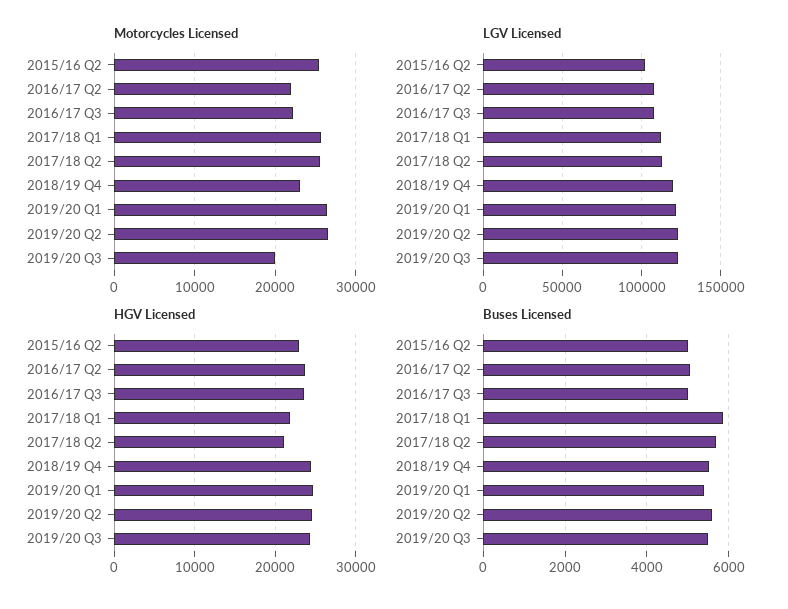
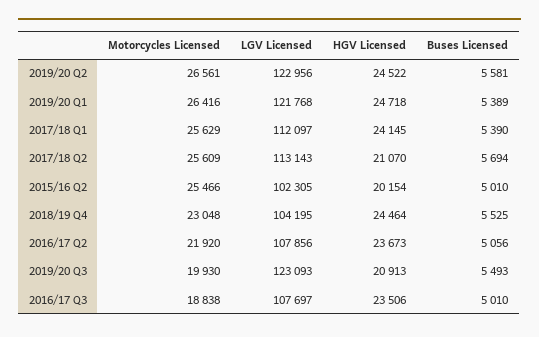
  {
    "Motorcycles Licensed": {
      "2015/16 Q2": 25466,
      "2016/17 Q2": 21920,
-     "2016/17 Q3": 22000,
+     "2016/17 Q3": 18838,
      "2017/18 Q1": 25629,
      "2017/18 Q2": 25609,
      "2018/19 Q4": 23048,
      "2019/20 Q1": 26416,
      "2019/20 Q2": 26561,
      "2019/20 Q3": 19930
    },
    "LGV Licensed": {
      "2015/16 Q2": 102305,
      "2016/17 Q2": 107856,
      "2016/17 Q3": 107697,
      "2017/18 Q1": 112097,
      "2017/18 Q2": 113143,
-     "2018/19 Q4": 120000,
+     "2018/19 Q4": 104195,
      "2019/20 Q1": 121768,
      "2019/20 Q2": 122956,
      "2019/20 Q3": 123093
    },
    "HGV Licensed": {
-     "2015/16 Q2": 23000,
+     "2015/16 Q2": 20154,
      "2016/17 Q2": 23673,
      "2016/17 Q3": 23506,
-     "2017/18 Q1": 22000,
+     "2017/18 Q1": 24145,
      "2017/18 Q2": 21070,
      "2018/19 Q4": 24464,
      "2019/20 Q1": 24718,
      "2019/20 Q2": 24522,
-     "2019/20 Q3": 24000
+     "2019/20 Q3": 20913
    },
    "Buses Licensed": {
      "2015/16 Q2": 5010,
      "2016/17 Q2": 5056,
      "2016/17 Q3": 5010,
-     "2017/18 Q1": 5800,
+     "2017/18 Q1": 5390,
      "2017/18 Q2": 5694,
      "2018/19 Q4": 5525,
      "2019/20 Q1": 5389,
      "2019/20 Q2": 5581,
      "2019/20 Q3": 5493
    }
  }

